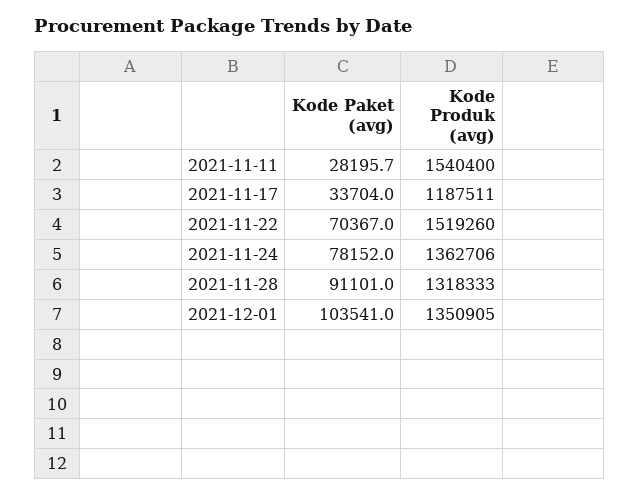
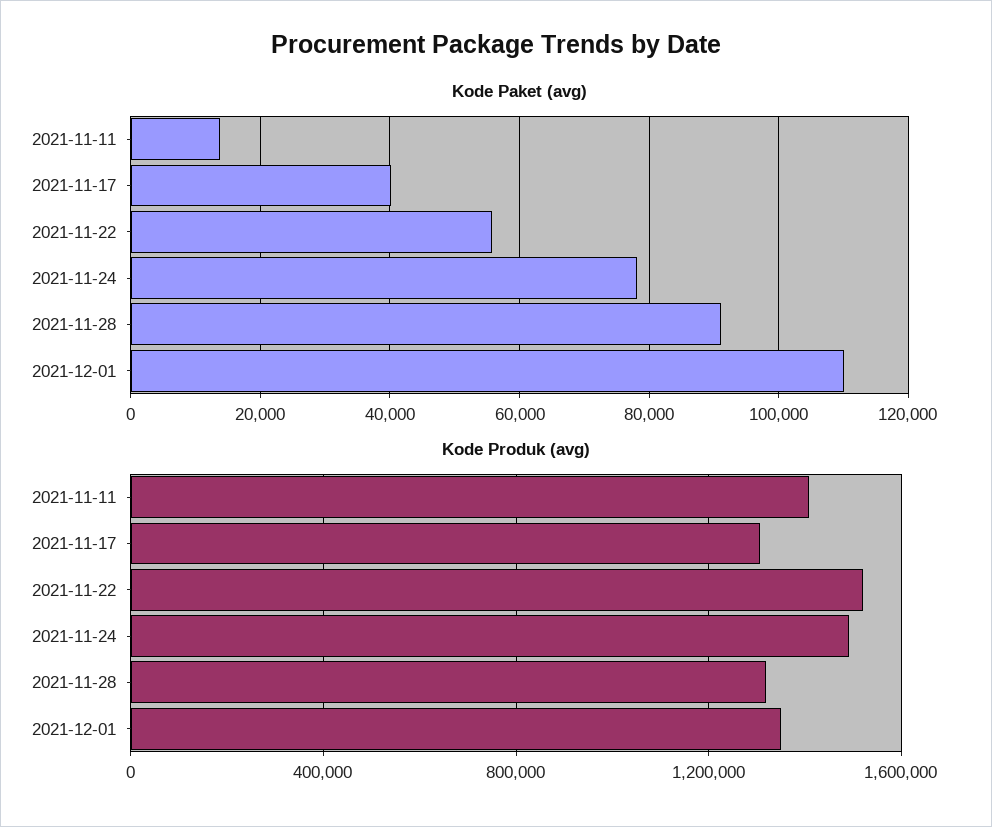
  {
    "Kode Paket (avg)": {
-     "2021-11-11": 28195.7,
+     "2021-11-11": 14000,
-     "2021-11-17": 33704,
+     "2021-11-17": 40000,
-     "2021-11-22": 70367,
+     "2021-11-22": 56000,
      "2021-11-24": 78152,
      "2021-11-28": 91101,
-     "2021-12-01": 103541
+     "2021-12-01": 110000
    },
    "Kode Produk (avg)": {
-     "2021-11-11": 1540400,
+     "2021-11-11": 1400000,
-     "2021-11-17": 1187511,
+     "2021-11-17": 1300000,
      "2021-11-22": 1519260,
-     "2021-11-24": 1362706,
+     "2021-11-24": 1500000,
      "2021-11-28": 1318333,
      "2021-12-01": 1350905
    }
  }

